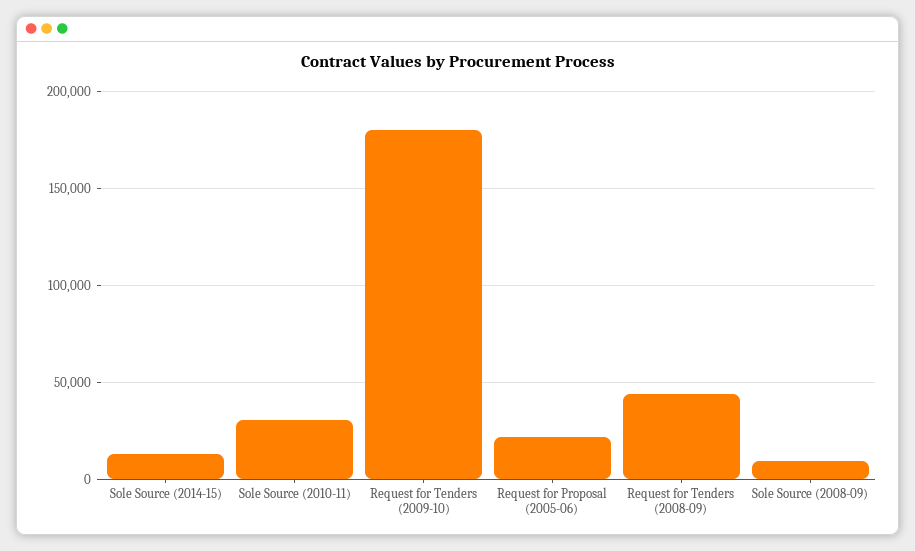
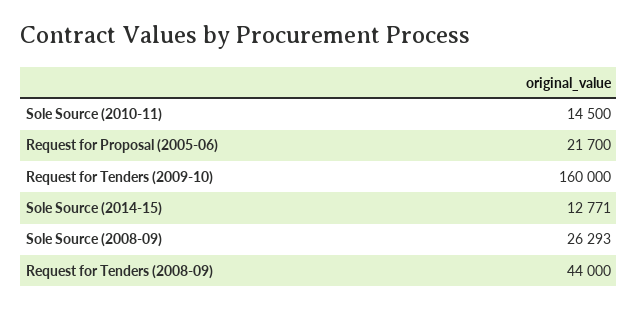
  {
    "Sole Source (2014-15)": 12771,
-   "Sole Source (2010-11)": 30000,
+   "Sole Source (2010-11)": 14500,
-   "Request for Tenders (2009-10)": 180000,
+   "Request for Tenders (2009-10)": 160000,
    "Request for Proposal (2005-06)": 21700,
    "Request for Tenders (2008-09)": 44000,
-   "Sole Source (2008-09)": 10000
+   "Sole Source (2008-09)": 26293
  }

